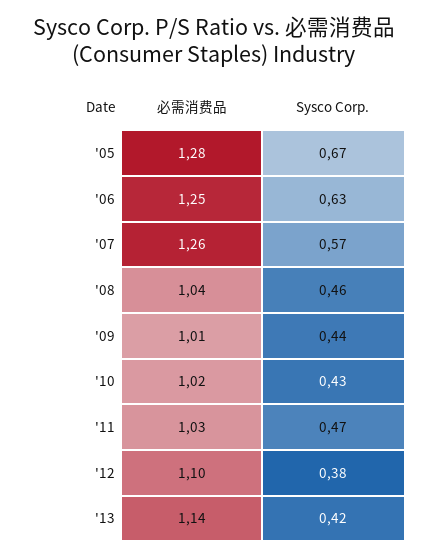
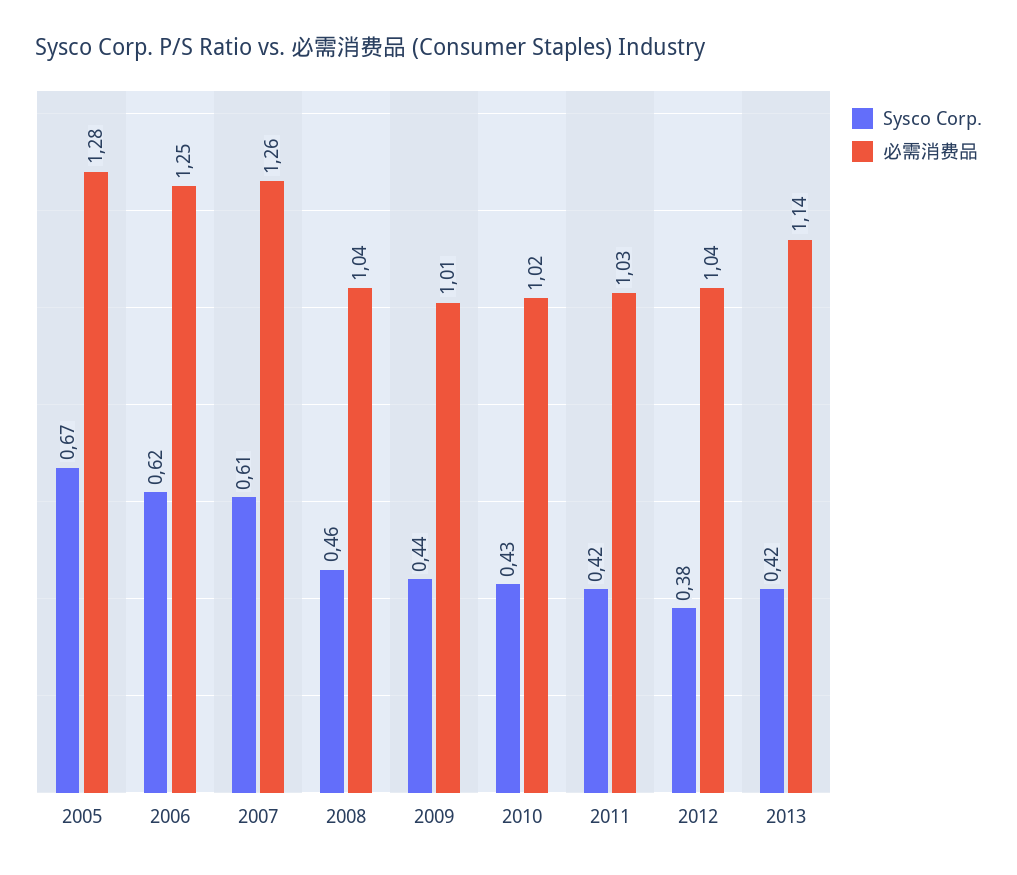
  {
    "必需消费品": {
      "'05": 1.28,
      "'06": 1.25,
      "'07": 1.26,
      "'08": 1.04,
      "'09": 1.01,
      "'10": 1.02,
      "'11": 1.03,
-     "'12": 1.1,
+     "'12": 1.04,
      "'13": 1.14
    },
    "Sysco Corp.": {
      "'05": 0.67,
-     "'06": 0.63,
+     "'06": 0.62,
-     "'07": 0.57,
+     "'07": 0.61,
      "'08": 0.46,
      "'09": 0.44,
      "'10": 0.43,
-     "'11": 0.47,
+     "'11": 0.42,
      "'12": 0.38,
      "'13": 0.42
    }
  }

